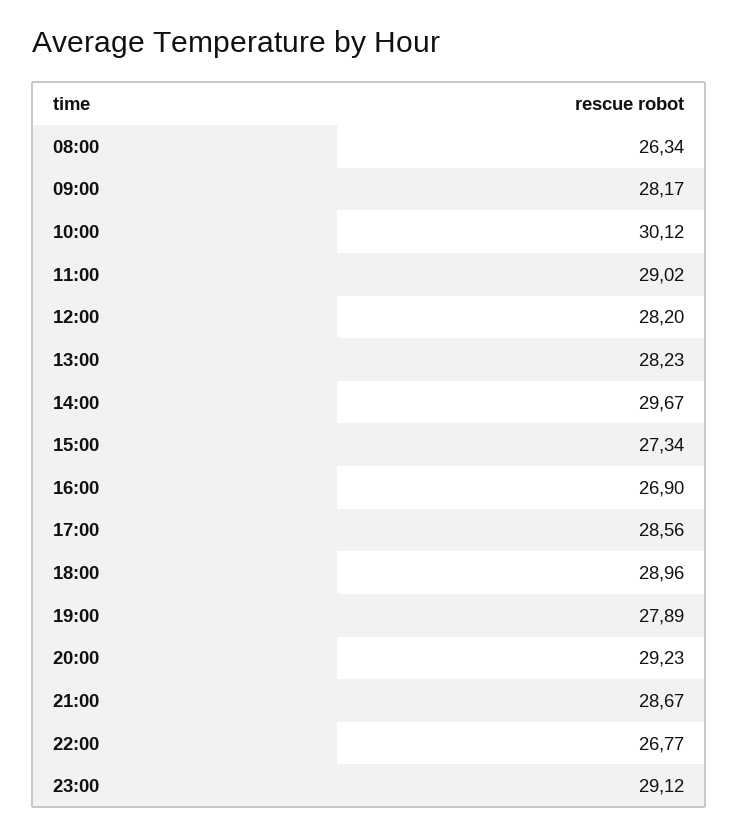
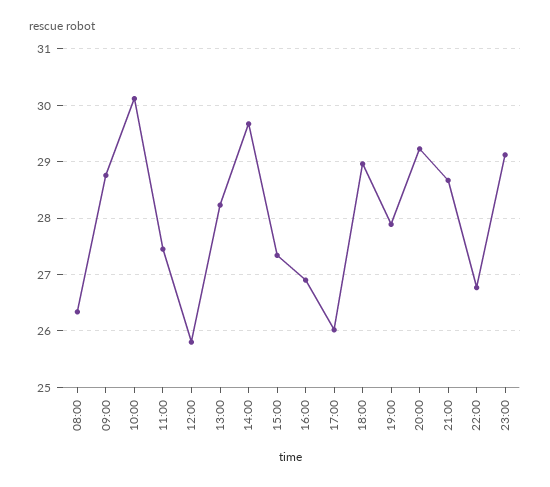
  {
    "08:00": 26.34,
-   "09:00": 28.17,
+   "09:00": 28.8,
    "10:00": 30.12,
-   "11:00": 29.02,
+   "11:00": 27.4,
-   "12:00": 28.2,
+   "12:00": 25.8,
    "13:00": 28.23,
    "14:00": 29.67,
    "15:00": 27.34,
    "16:00": 26.9,
-   "17:00": 28.56,
+   "17:00": 26,
    "18:00": 28.96,
    "19:00": 27.89,
    "20:00": 29.23,
    "21:00": 28.67,
    "22:00": 26.77,
    "23:00": 29.12
  }

